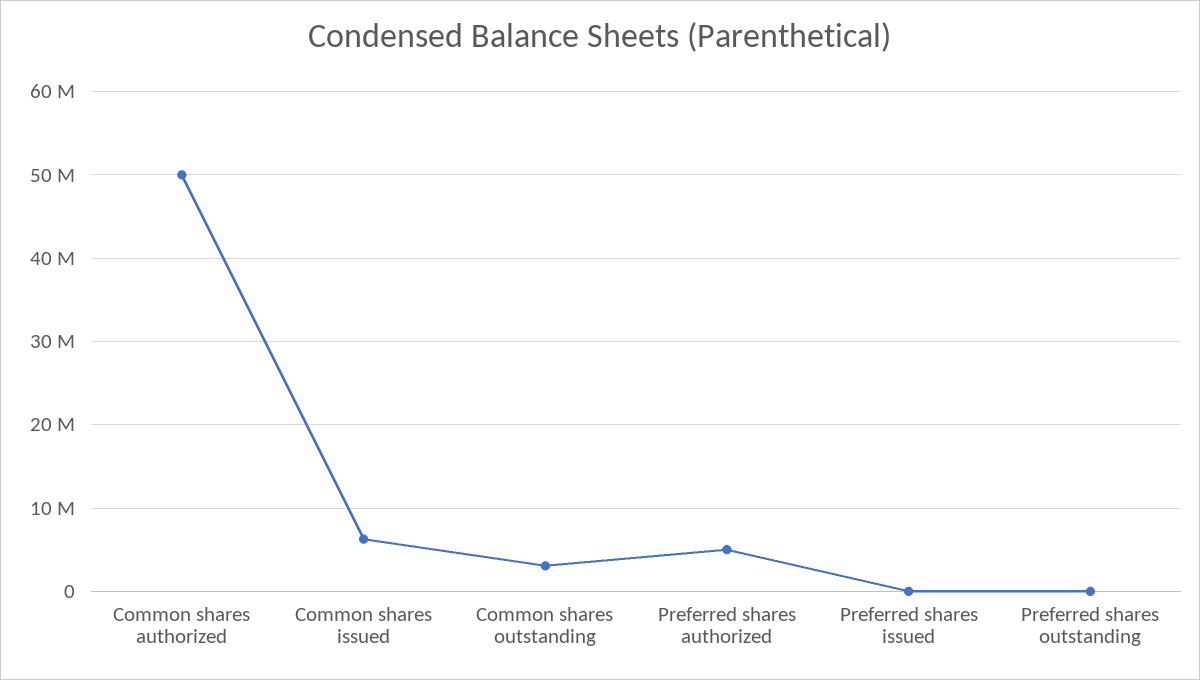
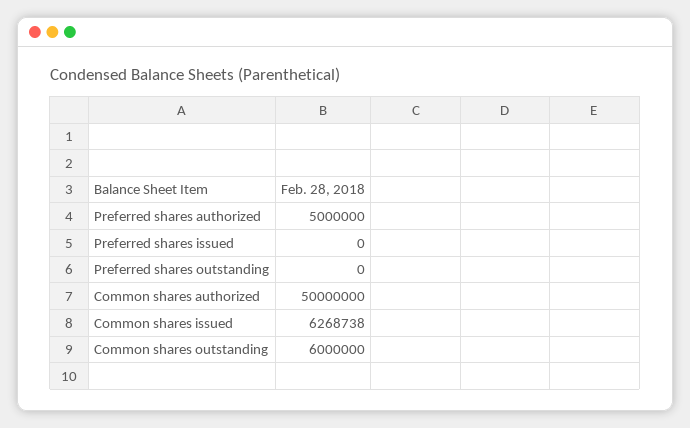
  {
    "Common shares authorized": 50000000,
    "Common shares issued": 6268738,
-   "Common shares outstanding": 3000000,
+   "Common shares outstanding": 6000000,
    "Preferred shares authorized": 5000000,
    "Preferred shares issued": 0,
    "Preferred shares outstanding": 0
  }

